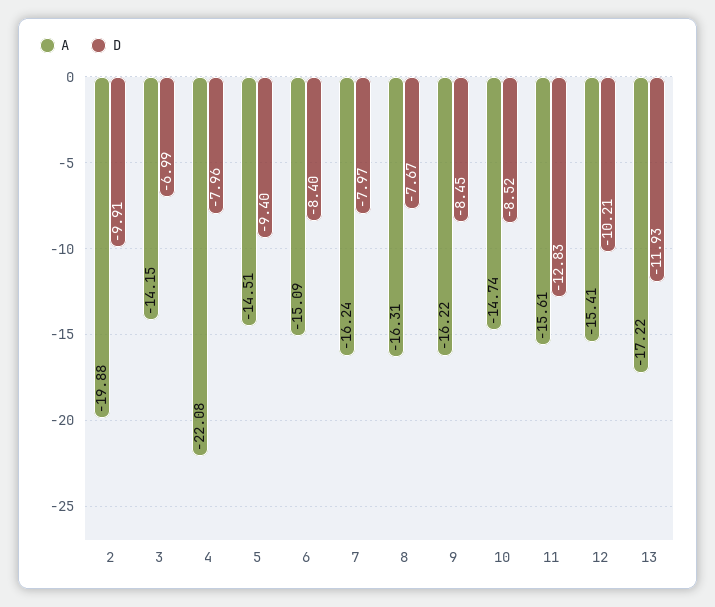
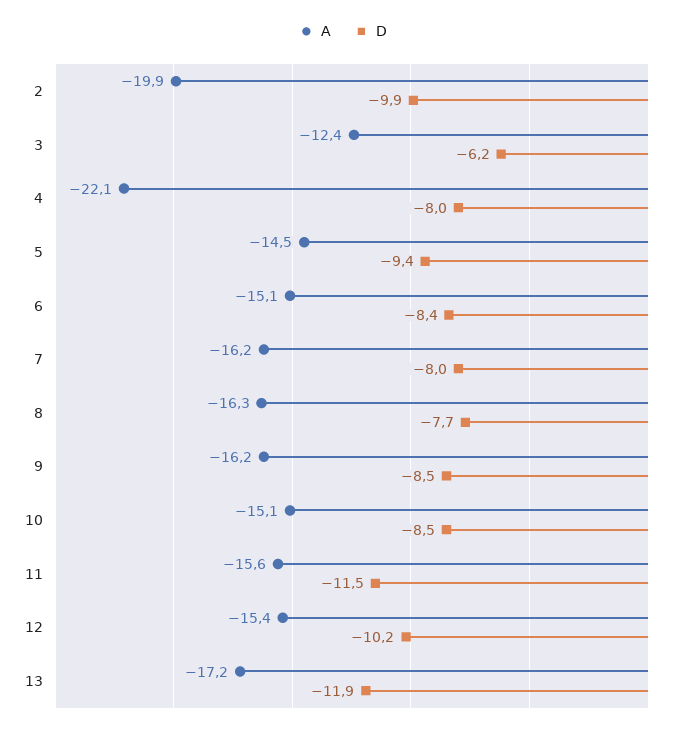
  {
    "A": {
      "2": -19.88,
-     "3": -14.15,
+     "3": -12.4,
      "4": -22.08,
      "5": -14.51,
      "6": -15.09,
      "7": -16.24,
      "8": -16.31,
      "9": -16.22,
-     "10": -14.74,
+     "10": -15.1,
      "11": -15.61,
      "12": -15.41,
      "13": -17.22
    },
    "D": {
      "2": -9.91,
-     "3": -6.99,
+     "3": -6.2,
      "4": -7.96,
      "5": -9.4,
      "6": -8.4,
      "7": -7.97,
      "8": -7.67,
      "9": -8.45,
      "10": -8.52,
-     "11": -12.83,
+     "11": -11.5,
      "12": -10.21,
      "13": -11.93
    }
  }

